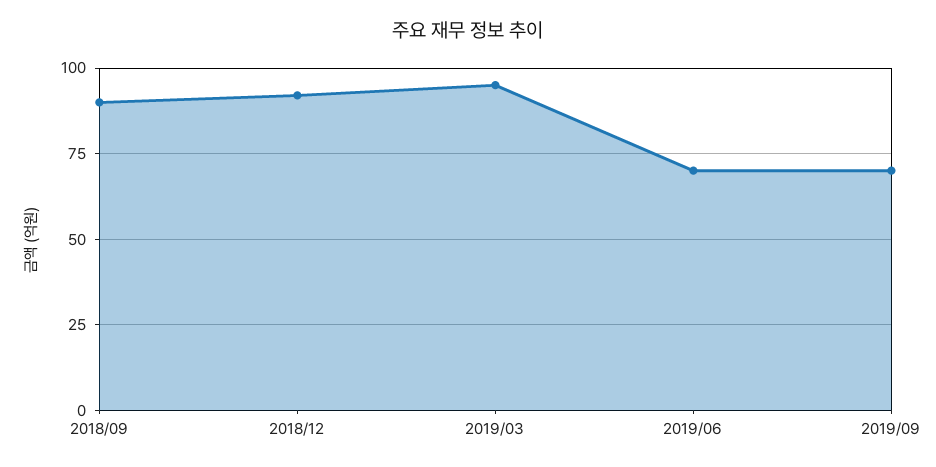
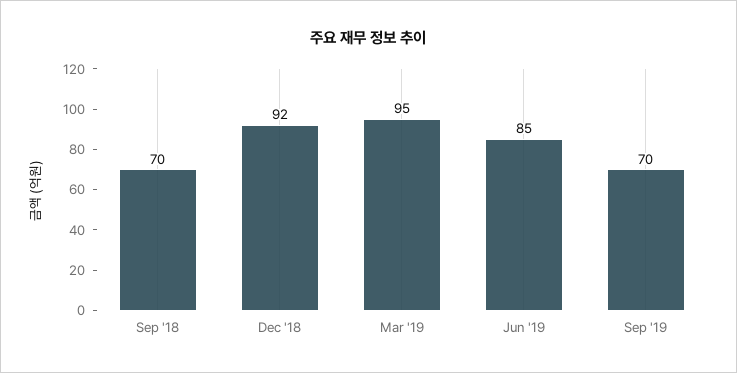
  {
-   "2018/09": 90,
+   "2018/09": 70,
    "2018/12": 92,
    "2019/03": 95,
-   "2019/06": 70,
+   "2019/06": 85,
    "2019/09": 70
  }

